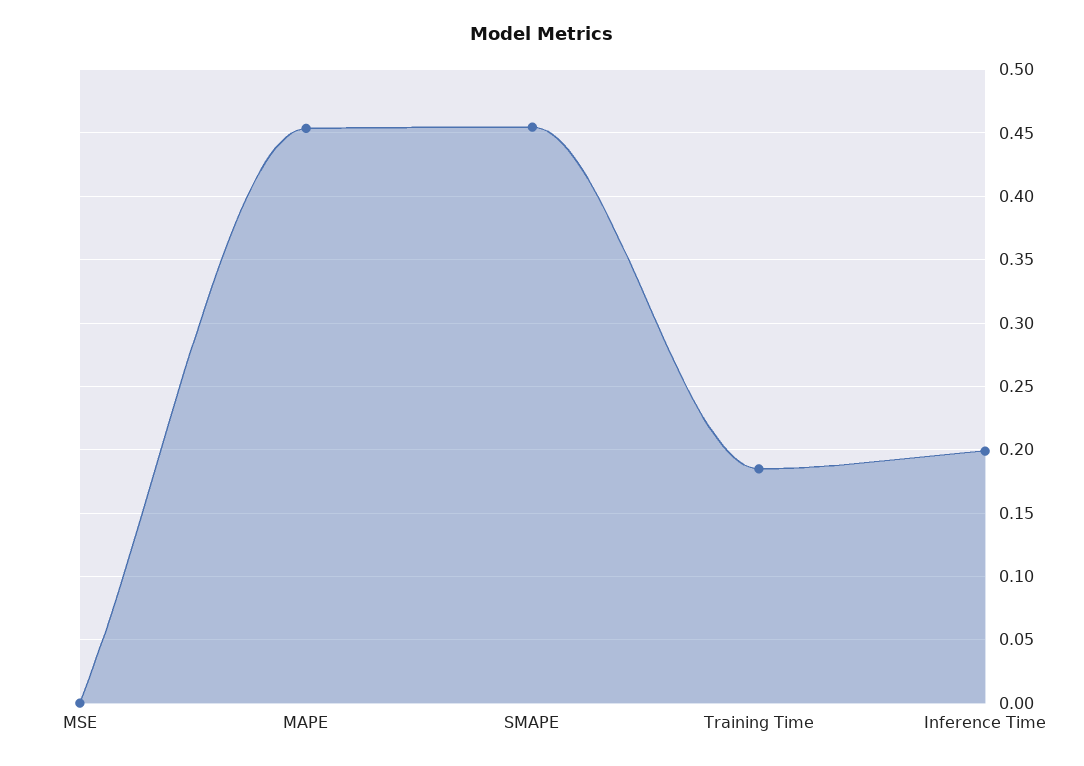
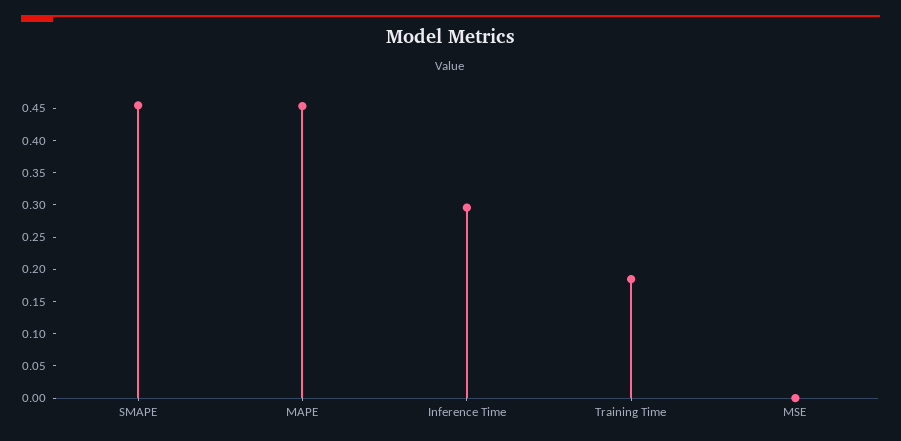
  {
    "MSE": 0,
    "MAPE": 0.455,
    "SMAPE": 0.455,
    "Training Time": 0.185,
-   "Inference Time": 0.2
+   "Inference Time": 0.3
  }

